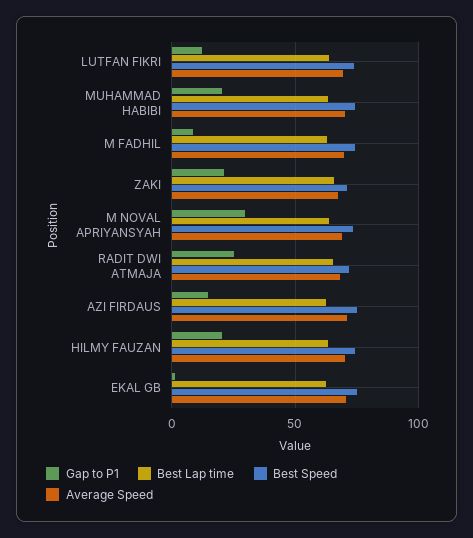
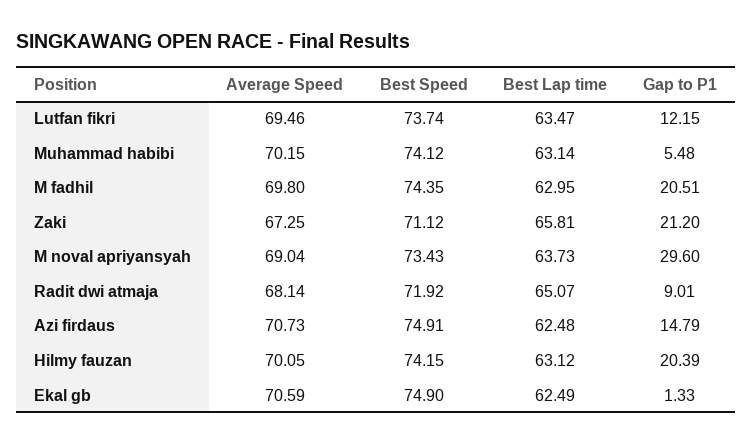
  {
    "Gap to P1": {
      "LUTFAN FIKRI": 12.15,
-     "MUHAMMAD HABIBI": 20,
+     "MUHAMMAD HABIBI": 5.48,
-     "M FADHIL": 10,
+     "M FADHIL": 20.51,
      "ZAKI": 21.2,
      "M NOVAL APRIYANSYAH": 29.6,
-     "RADIT DWI ATMAJA": 25,
+     "RADIT DWI ATMAJA": 9.01,
      "AZI FIRDAUS": 14.79,
      "HILMY FAUZAN": 20.39,
      "EKAL GB": 1.33
    },
    "Best Lap time": {
      "LUTFAN FIKRI": 63.47,
      "MUHAMMAD HABIBI": 63.14,
      "M FADHIL": 62.95,
      "ZAKI": 65.81,
      "M NOVAL APRIYANSYAH": 63.73,
      "RADIT DWI ATMAJA": 65.07,
      "AZI FIRDAUS": 62.48,
      "HILMY FAUZAN": 63.12,
      "EKAL GB": 62.49
    },
    "Best Speed": {
      "LUTFAN FIKRI": 73.74,
      "MUHAMMAD HABIBI": 74.12,
      "M FADHIL": 74.35,
      "ZAKI": 71.12,
      "M NOVAL APRIYANSYAH": 73.43,
      "RADIT DWI ATMAJA": 71.92,
      "AZI FIRDAUS": 74.91,
      "HILMY FAUZAN": 74.15,
      "EKAL GB": 74.9
    },
    "Average Speed": {
      "LUTFAN FIKRI": 69.46,
      "MUHAMMAD HABIBI": 70.15,
      "M FADHIL": 69.8,
      "ZAKI": 67.25,
      "M NOVAL APRIYANSYAH": 69.04,
      "RADIT DWI ATMAJA": 68.14,
      "AZI FIRDAUS": 70.73,
      "HILMY FAUZAN": 70.05,
      "EKAL GB": 70.59
    }
  }

